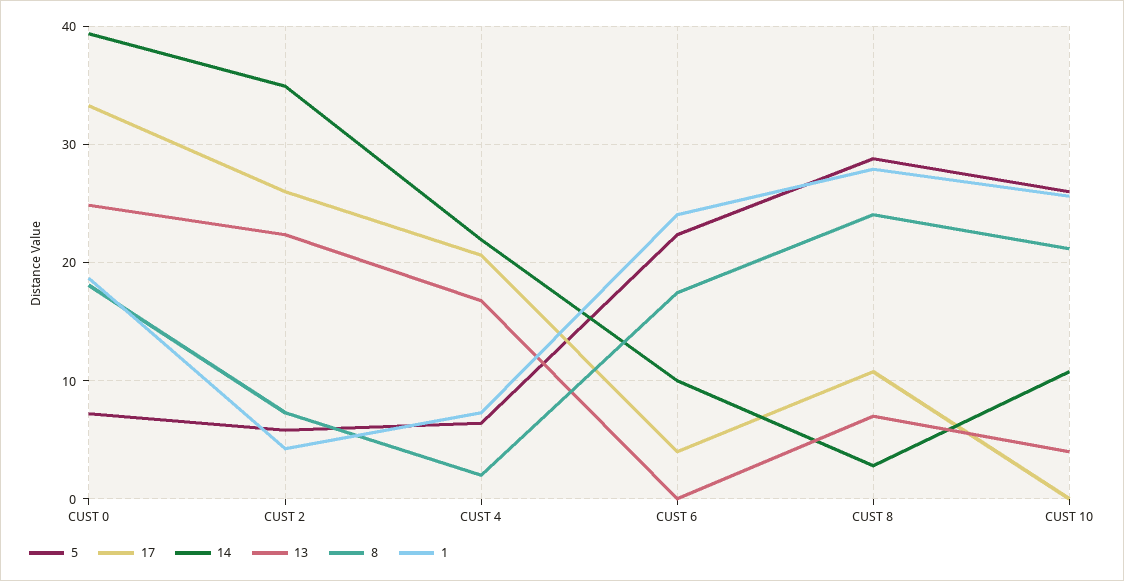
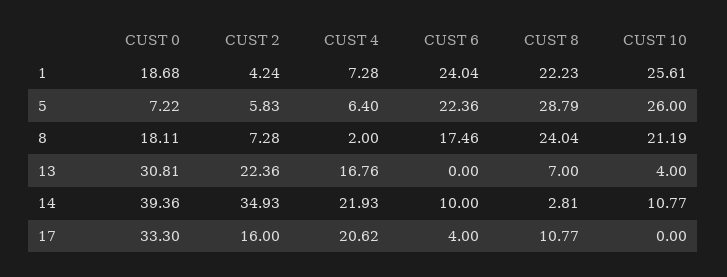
  {
    "5": {
      "CUST 0": 7.22,
      "CUST 2": 5.83,
      "CUST 4": 6.4,
      "CUST 6": 22.36,
      "CUST 8": 28.79,
      "CUST 10": 26
    },
    "17": {
      "CUST 0": 33.3,
-     "CUST 2": 26,
+     "CUST 2": 16,
      "CUST 4": 20.62,
      "CUST 6": 4,
      "CUST 8": 10.77,
      "CUST 10": 0
    },
    "14": {
      "CUST 0": 39.36,
      "CUST 2": 34.93,
      "CUST 4": 21.93,
      "CUST 6": 10,
      "CUST 8": 2.81,
      "CUST 10": 10.77
    },
    "13": {
-     "CUST 0": 25,
+     "CUST 0": 30.81,
      "CUST 2": 22.36,
      "CUST 4": 16.76,
      "CUST 6": 0,
      "CUST 8": 7,
      "CUST 10": 4
    },
    "8": {
      "CUST 0": 18.11,
      "CUST 2": 7.28,
      "CUST 4": 2,
      "CUST 6": 17.46,
      "CUST 8": 24.04,
      "CUST 10": 21.19
    },
    "1": {
      "CUST 0": 18.68,
      "CUST 2": 4.24,
      "CUST 4": 7.28,
      "CUST 6": 24.04,
-     "CUST 8": 28,
+     "CUST 8": 22.23,
      "CUST 10": 25.61
    }
  }

